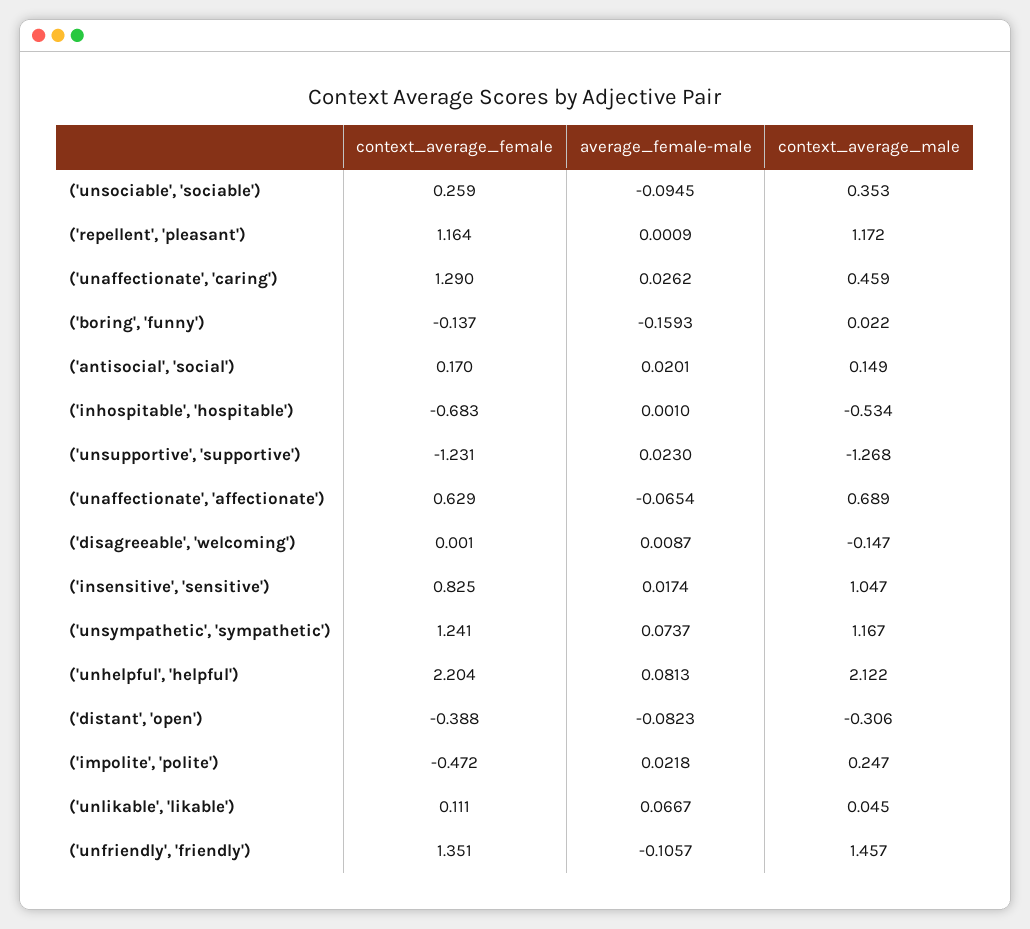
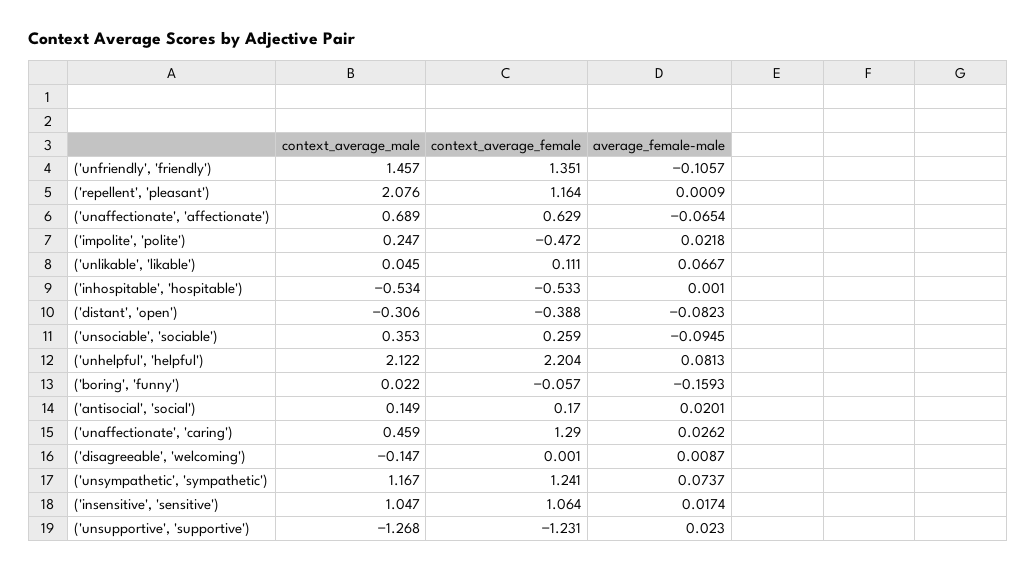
  {
    "context_average_female": {
      "('unsociable', 'sociable')": 0.259,
      "('repellent', 'pleasant')": 1.164,
      "('unaffectionate', 'caring')": 1.29,
-     "('boring', 'funny')": -0.137,
+     "('boring', 'funny')": -0.057,
      "('antisocial', 'social')": 0.17,
-     "('inhospitable', 'hospitable')": -0.683,
+     "('inhospitable', 'hospitable')": -0.533,
      "('unsupportive', 'supportive')": -1.231,
      "('unaffectionate', 'affectionate')": 0.629,
      "('disagreeable', 'welcoming')": 0.001,
-     "('insensitive', 'sensitive')": 0.825,
+     "('insensitive', 'sensitive')": 1.064,
      "('unsympathetic', 'sympathetic')": 1.241,
      "('unhelpful', 'helpful')": 2.204,
      "('distant', 'open')": -0.388,
      "('impolite', 'polite')": -0.472,
      "('unlikable', 'likable')": 0.111,
      "('unfriendly', 'friendly')": 1.351
    },
    "average_female-male": {
      "('unsociable', 'sociable')": -0.0945,
      "('repellent', 'pleasant')": 0.0009,
      "('unaffectionate', 'caring')": 0.0262,
      "('boring', 'funny')": -0.1593,
      "('antisocial', 'social')": 0.0201,
      "('inhospitable', 'hospitable')": 0.001,
      "('unsupportive', 'supportive')": 0.023,
      "('unaffectionate', 'affectionate')": -0.0654,
      "('disagreeable', 'welcoming')": 0.0087,
      "('insensitive', 'sensitive')": 0.0174,
      "('unsympathetic', 'sympathetic')": 0.0737,
      "('unhelpful', 'helpful')": 0.0813,
      "('distant', 'open')": -0.0823,
      "('impolite', 'polite')": 0.0218,
      "('unlikable', 'likable')": 0.0667,
      "('unfriendly', 'friendly')": -0.1057
    },
    "context_average_male": {
      "('unsociable', 'sociable')": 0.353,
-     "('repellent', 'pleasant')": 1.172,
+     "('repellent', 'pleasant')": 2.076,
      "('unaffectionate', 'caring')": 0.459,
      "('boring', 'funny')": 0.022,
      "('antisocial', 'social')": 0.149,
      "('inhospitable', 'hospitable')": -0.534,
      "('unsupportive', 'supportive')": -1.268,
      "('unaffectionate', 'affectionate')": 0.689,
      "('disagreeable', 'welcoming')": -0.147,
      "('insensitive', 'sensitive')": 1.047,
      "('unsympathetic', 'sympathetic')": 1.167,
      "('unhelpful', 'helpful')": 2.122,
      "('distant', 'open')": -0.306,
      "('impolite', 'polite')": 0.247,
      "('unlikable', 'likable')": 0.045,
      "('unfriendly', 'friendly')": 1.457
    }
  }

